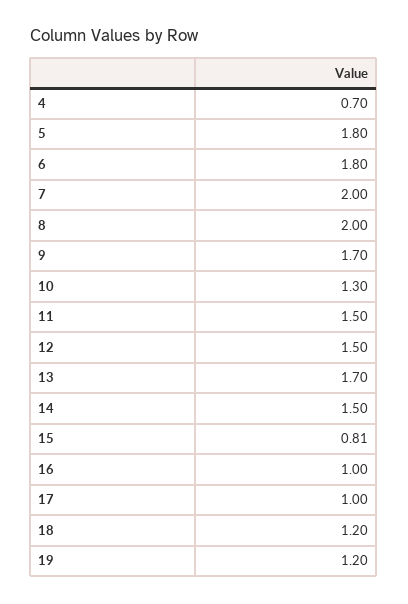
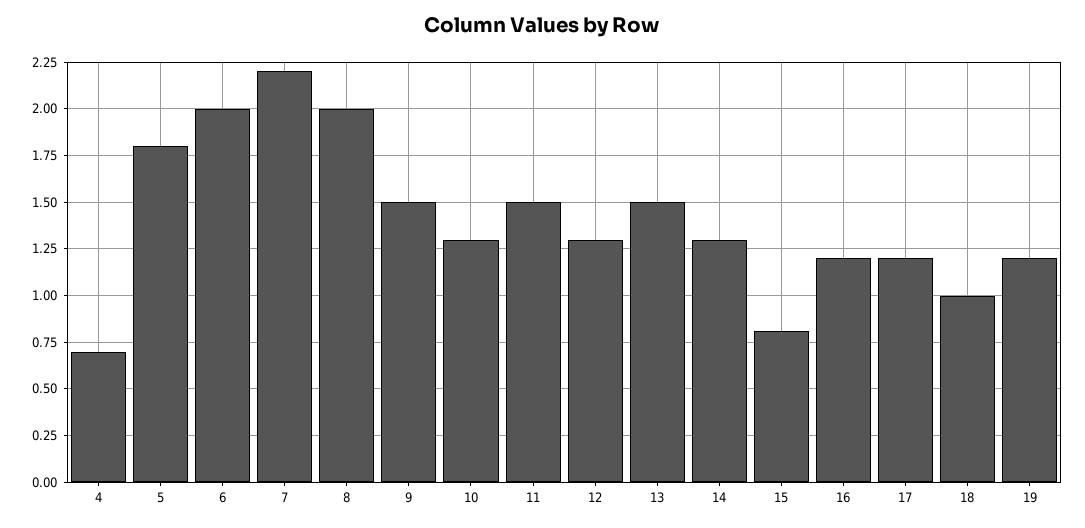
  {
    "4": 0.7,
    "5": 1.8,
-   "6": 1.8,
+   "6": 2,
-   "7": 2,
+   "7": 2.2,
    "8": 2,
-   "9": 1.7,
+   "9": 1.5,
    "10": 1.3,
    "11": 1.5,
-   "12": 1.5,
+   "12": 1.3,
-   "13": 1.7,
+   "13": 1.5,
-   "14": 1.5,
+   "14": 1.3,
    "15": 0.81,
-   "16": 1,
+   "16": 1.2,
-   "17": 1,
+   "17": 1.2,
-   "18": 1.2,
+   "18": 1,
    "19": 1.2
  }

